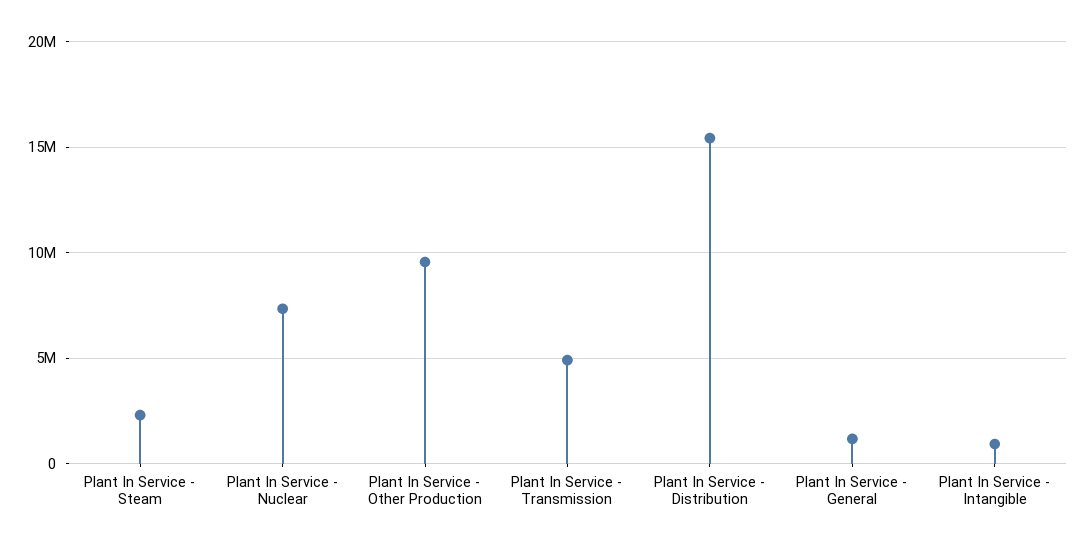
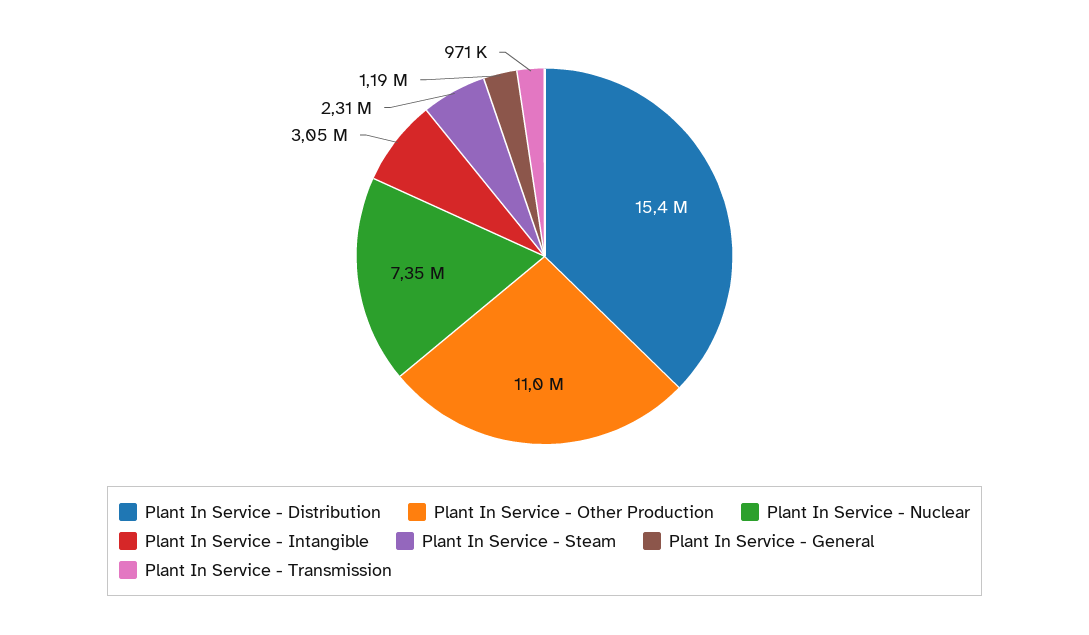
  {
    "Plant In Service - Steam": 2310000,
    "Plant In Service - Nuclear": 7350000,
-   "Plant In Service - Other Production": 9500000,
+   "Plant In Service - Other Production": 11000000,
-   "Plant In Service - Transmission": 5000000,
+   "Plant In Service - Transmission": 971000,
    "Plant In Service - Distribution": 15400000,
    "Plant In Service - General": 1190000,
-   "Plant In Service - Intangible": 1000000
+   "Plant In Service - Intangible": 3050000
  }

